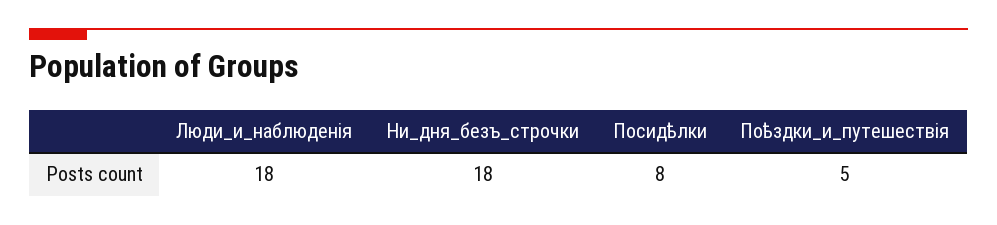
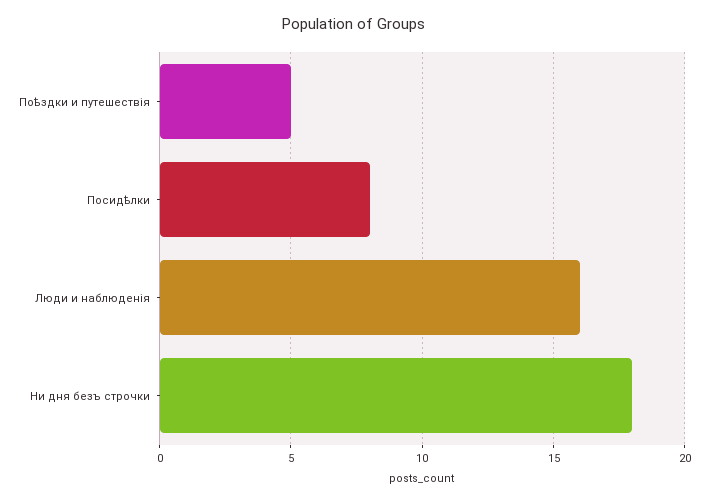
  {
-   "Люди_и_наблюденія": 18,
+   "Люди_и_наблюденія": 16,
    "Ни_дня_безъ_строчки": 18,
    "Посидѣлки": 8,
    "Поѣздки_и_путешествія": 5
  }

